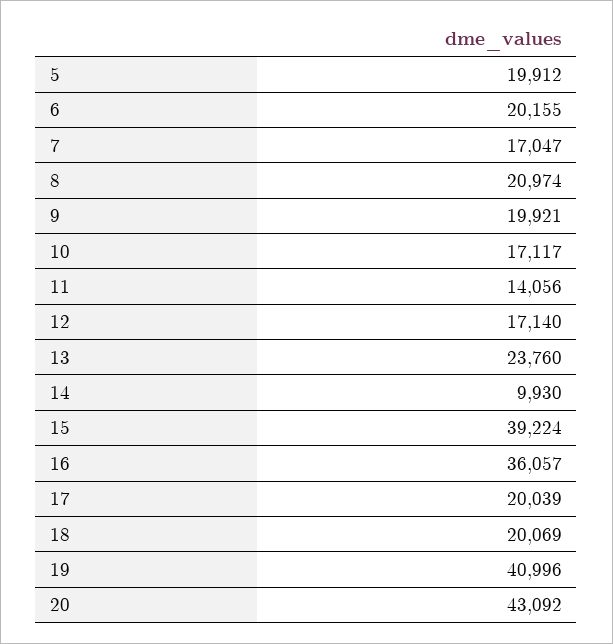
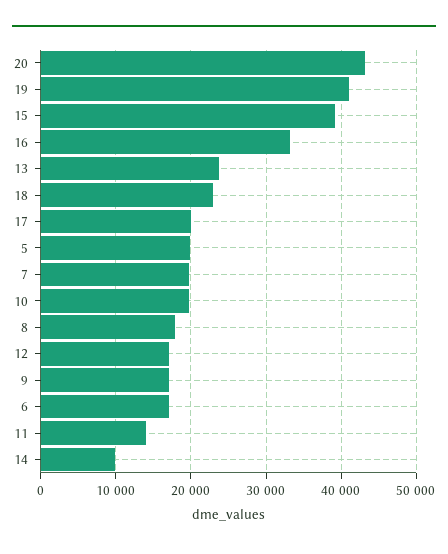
  {
    "5": 19912,
-   "6": 20155,
+   "6": 17000,
-   "7": 17047,
+   "7": 20000,
-   "8": 20974,
+   "8": 18000,
-   "9": 19921,
+   "9": 17000,
-   "10": 17117,
+   "10": 20000,
    "11": 14056,
    "12": 17140,
    "13": 23760,
    "14": 9930,
    "15": 39224,
-   "16": 36057,
+   "16": 33000,
    "17": 20039,
-   "18": 20069,
+   "18": 23000,
    "19": 40996,
    "20": 43092
  }

